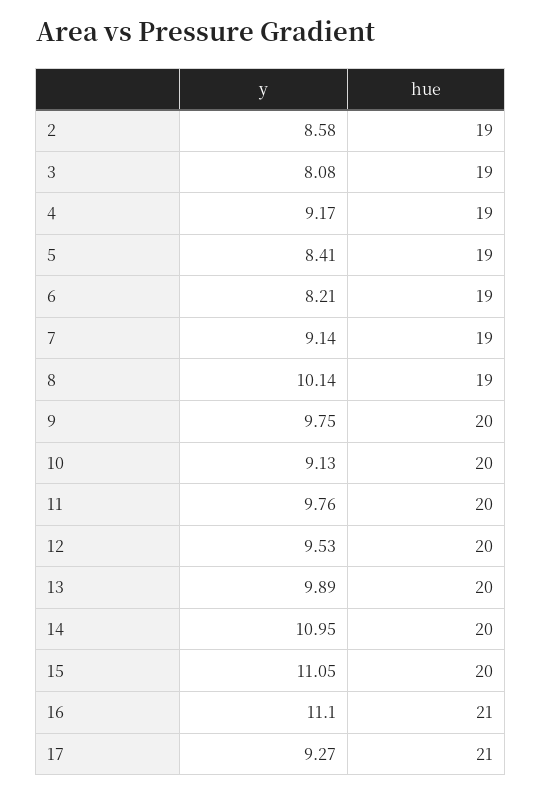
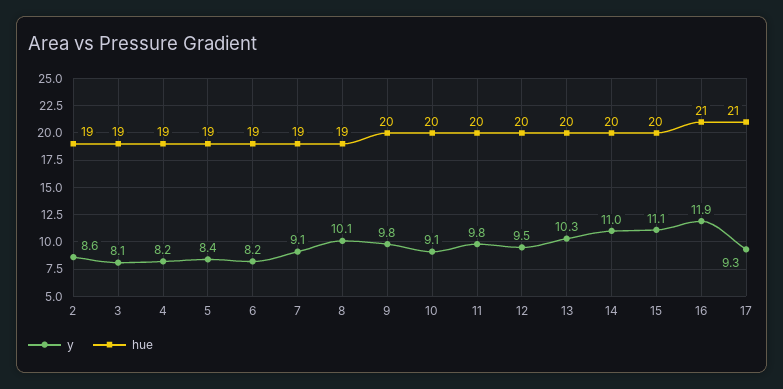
  {
    "y": {
      "2": 8.58,
      "3": 8.08,
-     "4": 9.17,
+     "4": 8.2,
      "5": 8.41,
      "6": 8.21,
      "7": 9.14,
      "8": 10.14,
      "9": 9.75,
      "10": 9.13,
      "11": 9.76,
      "12": 9.53,
-     "13": 9.89,
+     "13": 10.3,
      "14": 10.95,
      "15": 11.05,
-     "16": 11.1,
+     "16": 11.9,
      "17": 9.27
    },
    "hue": {
      "2": 19,
      "3": 19,
      "4": 19,
      "5": 19,
      "6": 19,
      "7": 19,
      "8": 19,
      "9": 20,
      "10": 20,
      "11": 20,
      "12": 20,
      "13": 20,
      "14": 20,
      "15": 20,
      "16": 21,
      "17": 21
    }
  }

